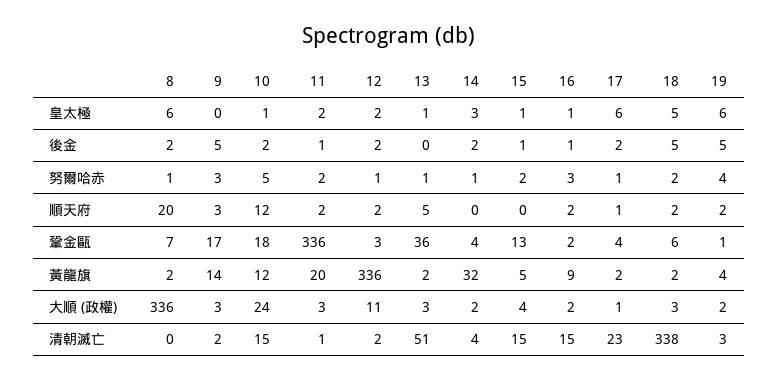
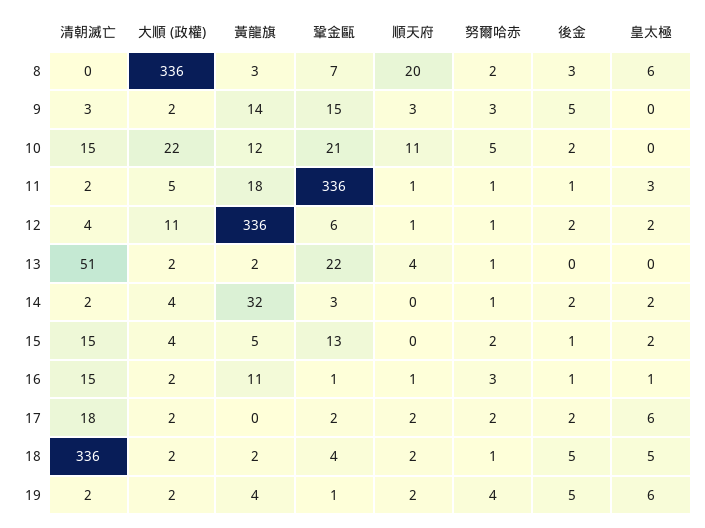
  {
    "8": {
      "皇太極": 6,
-     "後金": 2,
+     "後金": 3,
-     "努爾哈赤": 1,
+     "努爾哈赤": 2,
      "順天府": 20,
      "鞏金甌": 7,
-     "黃龍旗": 2,
+     "黃龍旗": 3,
      "大順 (政權)": 336,
      "清朝滅亡": 0
    },
    "9": {
      "皇太極": 0,
      "後金": 5,
      "努爾哈赤": 3,
      "順天府": 3,
-     "鞏金甌": 17,
+     "鞏金甌": 15,
      "黃龍旗": 14,
-     "大順 (政權)": 3,
+     "大順 (政權)": 2,
-     "清朝滅亡": 2
+     "清朝滅亡": 3
    },
    "10": {
-     "皇太極": 1,
+     "皇太極": 0,
      "後金": 2,
      "努爾哈赤": 5,
-     "順天府": 12,
+     "順天府": 11,
-     "鞏金甌": 18,
+     "鞏金甌": 21,
      "黃龍旗": 12,
-     "大順 (政權)": 24,
+     "大順 (政權)": 22,
      "清朝滅亡": 15
    },
    "11": {
-     "皇太極": 2,
+     "皇太極": 3,
      "後金": 1,
-     "努爾哈赤": 2,
+     "努爾哈赤": 1,
-     "順天府": 2,
+     "順天府": 1,
      "鞏金甌": 336,
-     "黃龍旗": 20,
+     "黃龍旗": 18,
-     "大順 (政權)": 3,
+     "大順 (政權)": 5,
-     "清朝滅亡": 1
+     "清朝滅亡": 2
    },
    "12": {
      "皇太極": 2,
      "後金": 2,
      "努爾哈赤": 1,
-     "順天府": 2,
+     "順天府": 1,
-     "鞏金甌": 3,
+     "鞏金甌": 6,
      "黃龍旗": 336,
      "大順 (政權)": 11,
-     "清朝滅亡": 2
+     "清朝滅亡": 4
    },
    "13": {
-     "皇太極": 1,
+     "皇太極": 0,
      "後金": 0,
      "努爾哈赤": 1,
-     "順天府": 5,
+     "順天府": 4,
-     "鞏金甌": 36,
+     "鞏金甌": 22,
      "黃龍旗": 2,
-     "大順 (政權)": 3,
+     "大順 (政權)": 2,
      "清朝滅亡": 51
    },
    "14": {
-     "皇太極": 3,
+     "皇太極": 2,
      "後金": 2,
      "努爾哈赤": 1,
      "順天府": 0,
-     "鞏金甌": 4,
+     "鞏金甌": 3,
      "黃龍旗": 32,
-     "大順 (政權)": 2,
+     "大順 (政權)": 4,
-     "清朝滅亡": 4
+     "清朝滅亡": 2
    },
    "15": {
-     "皇太極": 1,
+     "皇太極": 2,
      "後金": 1,
      "努爾哈赤": 2,
      "順天府": 0,
      "鞏金甌": 13,
      "黃龍旗": 5,
      "大順 (政權)": 4,
      "清朝滅亡": 15
    },
    "16": {
      "皇太極": 1,
      "後金": 1,
      "努爾哈赤": 3,
-     "順天府": 2,
+     "順天府": 1,
-     "鞏金甌": 2,
+     "鞏金甌": 1,
-     "黃龍旗": 9,
+     "黃龍旗": 11,
      "大順 (政權)": 2,
      "清朝滅亡": 15
    },
    "17": {
      "皇太極": 6,
      "後金": 2,
-     "努爾哈赤": 1,
+     "努爾哈赤": 2,
-     "順天府": 1,
+     "順天府": 2,
-     "鞏金甌": 4,
+     "鞏金甌": 2,
-     "黃龍旗": 2,
+     "黃龍旗": 0,
-     "大順 (政權)": 1,
+     "大順 (政權)": 2,
-     "清朝滅亡": 23
+     "清朝滅亡": 18
    },
    "18": {
      "皇太極": 5,
      "後金": 5,
-     "努爾哈赤": 2,
+     "努爾哈赤": 1,
      "順天府": 2,
-     "鞏金甌": 6,
+     "鞏金甌": 4,
      "黃龍旗": 2,
-     "大順 (政權)": 3,
+     "大順 (政權)": 2,
-     "清朝滅亡": 338
+     "清朝滅亡": 336
    },
    "19": {
      "皇太極": 6,
      "後金": 5,
      "努爾哈赤": 4,
      "順天府": 2,
      "鞏金甌": 1,
      "黃龍旗": 4,
      "大順 (政權)": 2,
-     "清朝滅亡": 3
+     "清朝滅亡": 2
    }
  }

